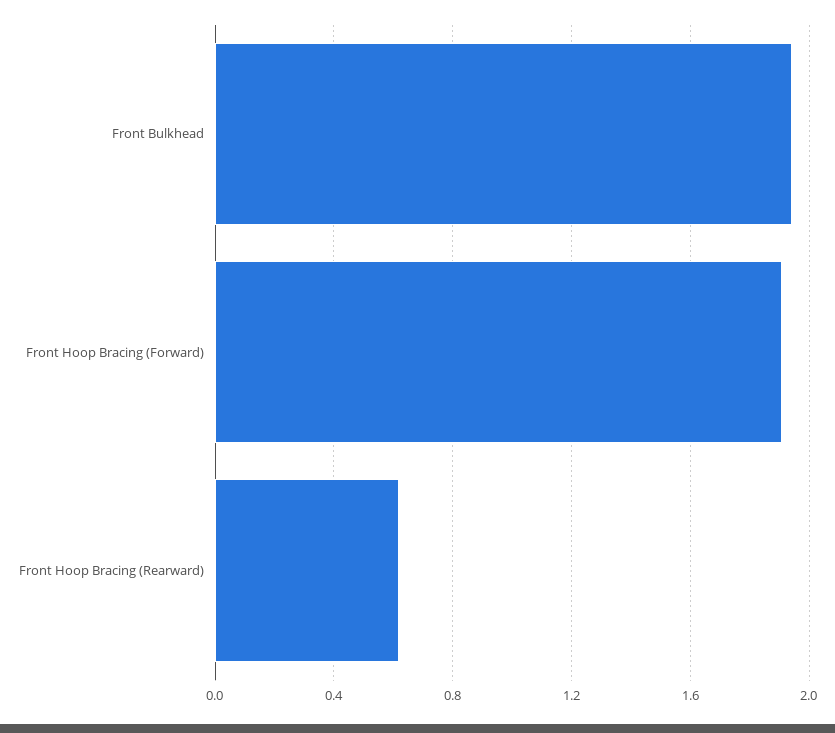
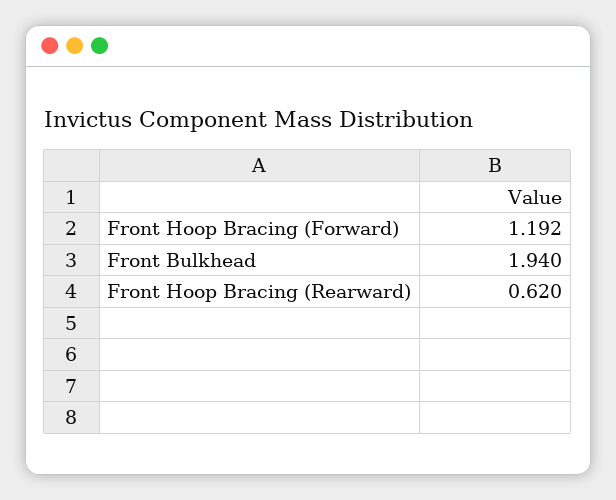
  {
    "Front Bulkhead": 1.94,
-   "Front Hoop Bracing (Forward)": 1.9,
+   "Front Hoop Bracing (Forward)": 1.192,
    "Front Hoop Bracing (Rearward)": 0.62
  }

